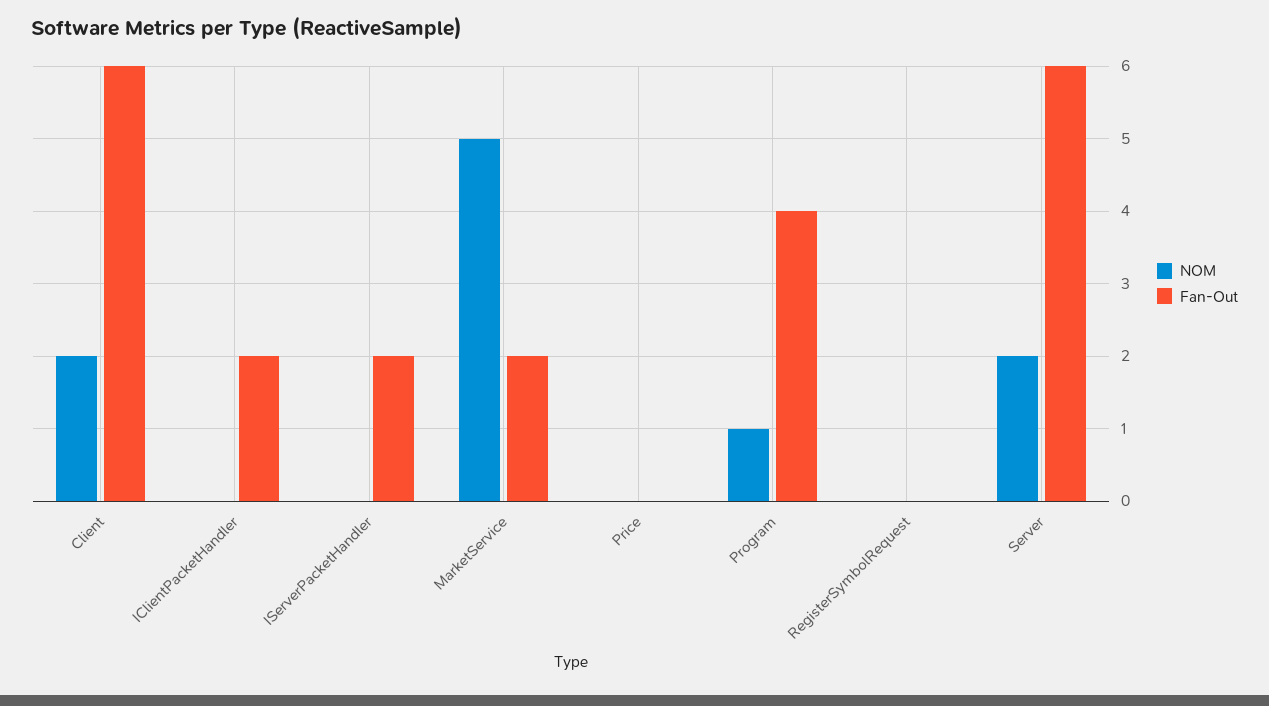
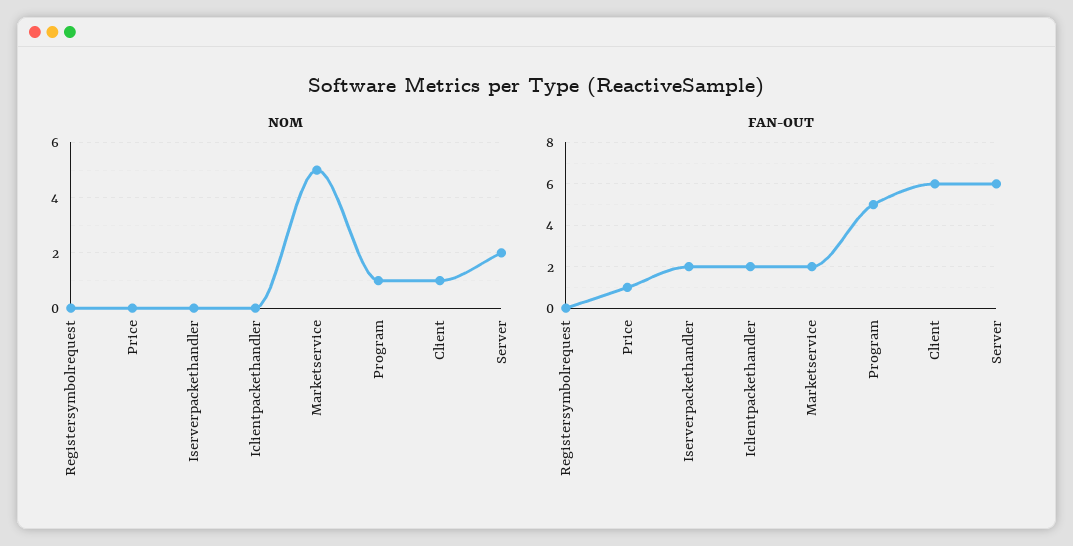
  {
    "NOM": {
-     "Client": 2,
+     "Client": 1,
      "IClientPacketHandler": 0,
      "IServerPacketHandler": 0,
      "MarketService": 5,
      "Price": 0,
      "Program": 1,
      "RegisterSymbolRequest": 0,
      "Server": 2
    },
    "Fan-Out": {
      "Client": 6,
      "IClientPacketHandler": 2,
      "IServerPacketHandler": 2,
      "MarketService": 2,
-     "Price": 0,
+     "Price": 1,
-     "Program": 4,
+     "Program": 5,
      "RegisterSymbolRequest": 0,
      "Server": 6
    }
  }

